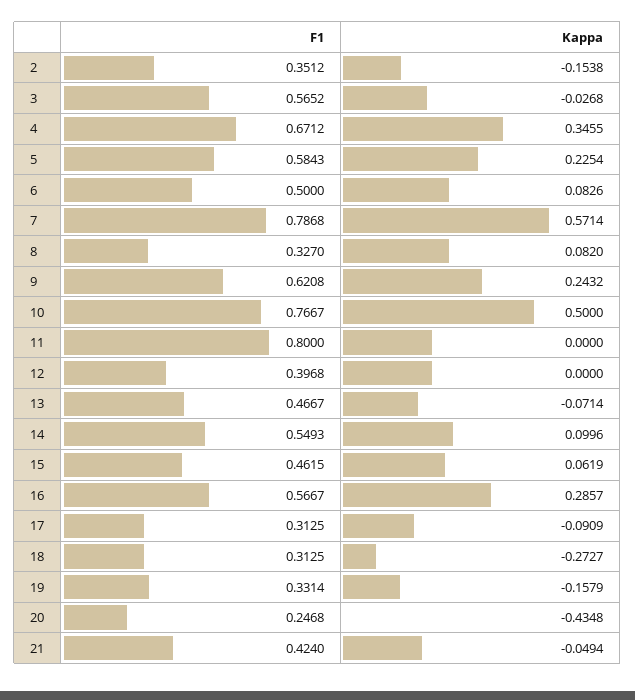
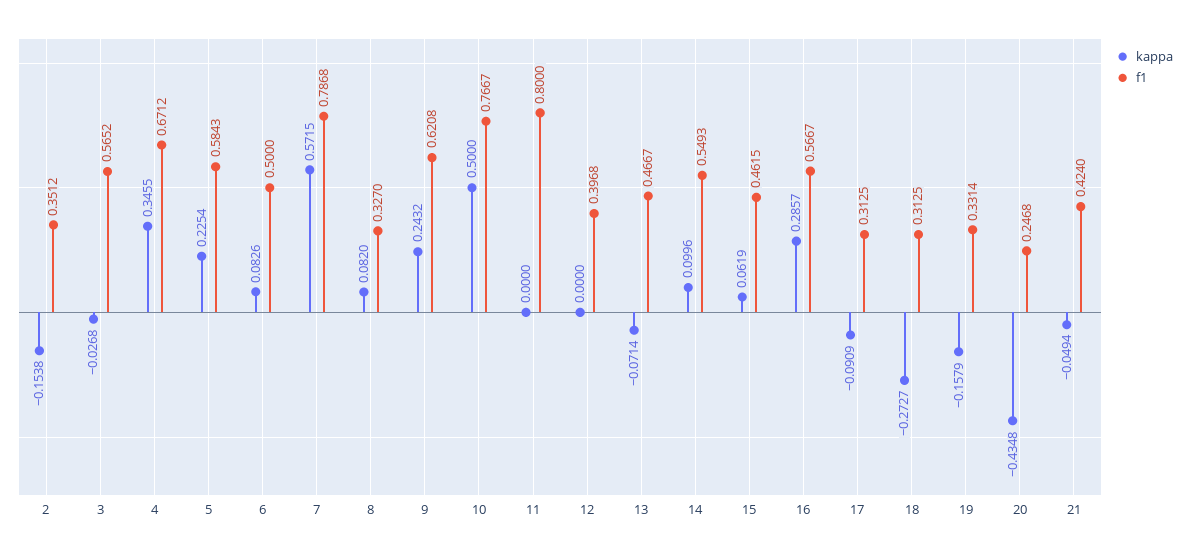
  {
    "F1": {
      "2": 0.3512,
      "3": 0.5652,
      "4": 0.6712,
      "5": 0.5843,
      "6": 0.5,
      "7": 0.7868,
      "8": 0.327,
      "9": 0.6208,
      "10": 0.7667,
      "11": 0.8,
      "12": 0.3968,
      "13": 0.4667,
      "14": 0.5493,
      "15": 0.4615,
      "16": 0.5667,
      "17": 0.3125,
      "18": 0.3125,
      "19": 0.3314,
      "20": 0.2468,
      "21": 0.424
    },
    "Kappa": {
      "2": -0.1538,
      "3": -0.0268,
      "4": 0.3455,
      "5": 0.2254,
      "6": 0.0826,
-     "7": 0.5714,
+     "7": 0.5715,
      "8": 0.082,
      "9": 0.2432,
      "10": 0.5,
      "11": 0,
      "12": 0,
      "13": -0.0714,
      "14": 0.0996,
      "15": 0.0619,
      "16": 0.2857,
      "17": -0.0909,
      "18": -0.2727,
      "19": -0.1579,
      "20": -0.4348,
      "21": -0.0494
    }
  }

